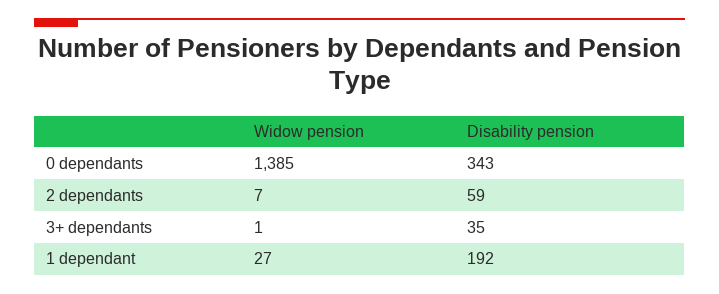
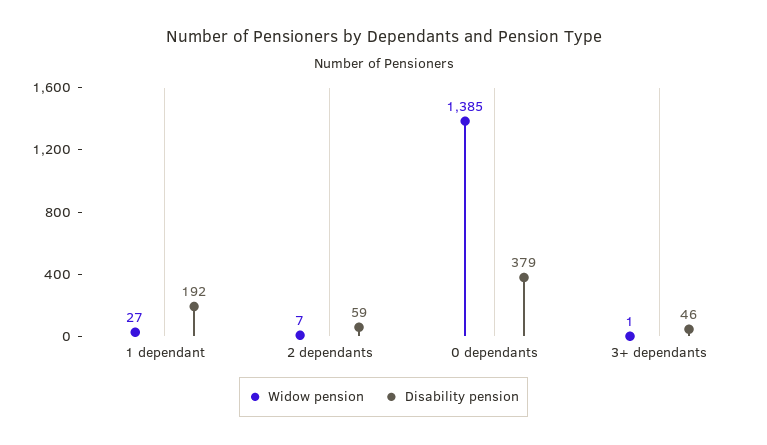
  {
    "Widow pension": {
      "0 dependants": 1385,
      "2 dependants": 7,
      "3+ dependants": 1,
      "1 dependant": 27
    },
    "Disability pension": {
-     "0 dependants": 343,
+     "0 dependants": 379,
      "2 dependants": 59,
-     "3+ dependants": 35,
+     "3+ dependants": 46,
      "1 dependant": 192
    }
  }

